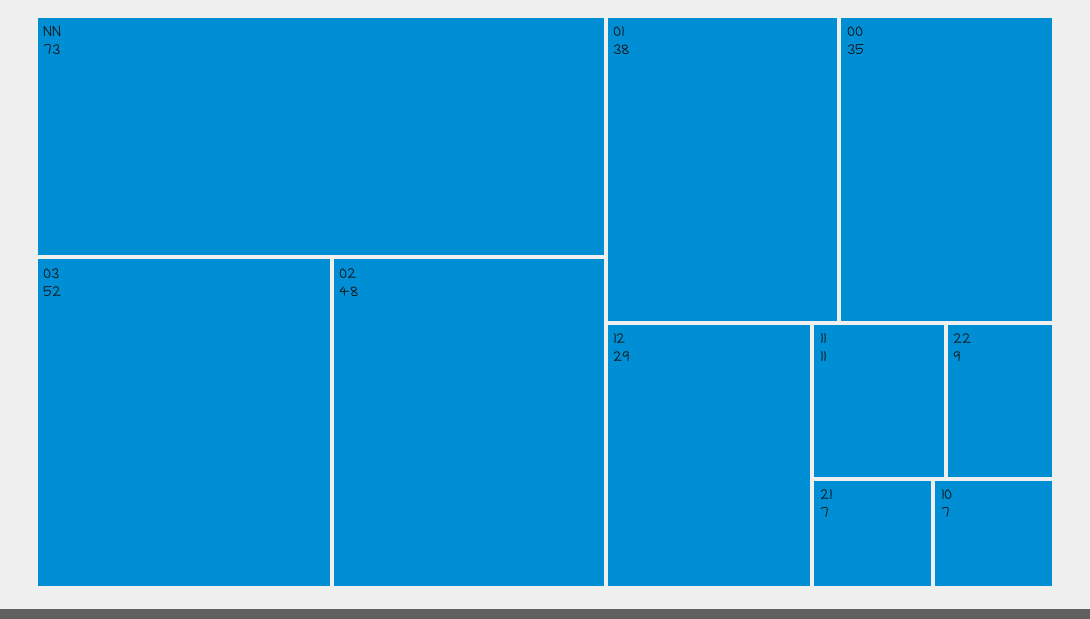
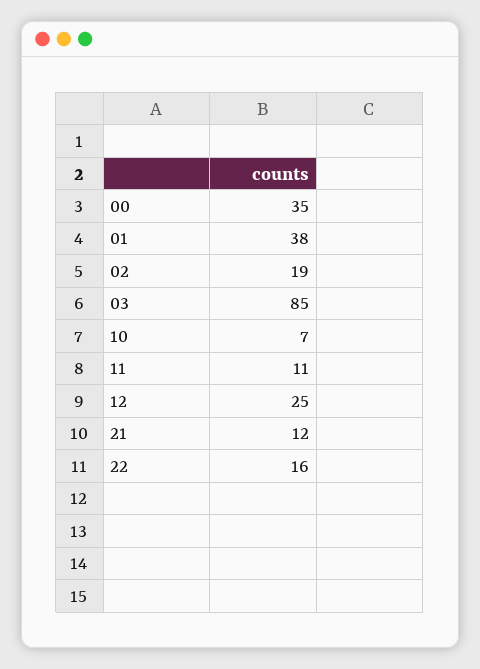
  {
-   "NN": 73,
-   "03": 52,
+   "03": 85,
-   "02": 48,
+   "02": 19,
    "01": 38,
    "00": 35,
-   "12": 29,
+   "12": 25,
    "11": 11,
-   "22": 9,
+   "22": 16,
-   "21": 7,
+   "21": 12,
    "10": 7
  }

